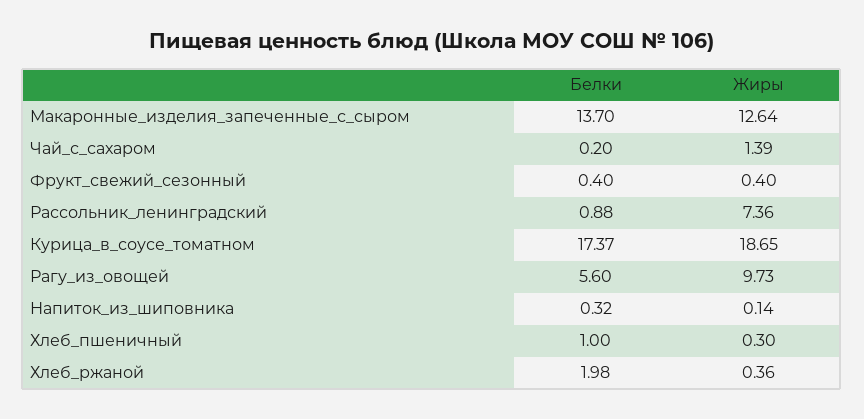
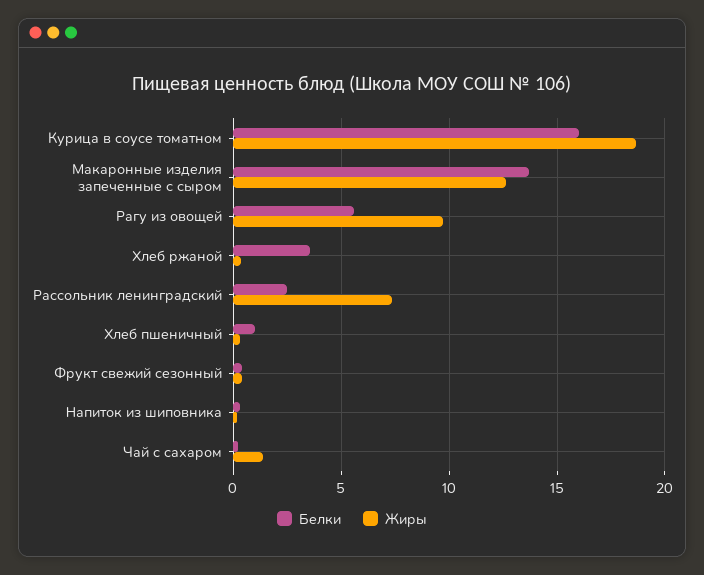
  {
    "Белки": {
      "Макаронные_изделия_запеченные_с_сыром": 13.7,
      "Чай_с_сахаром": 0.2,
      "Фрукт_свежий_сезонный": 0.4,
-     "Рассольник_ленинградский": 0.88,
+     "Рассольник_ленинградский": 2.5,
-     "Курица_в_соусе_томатном": 17.37,
+     "Курица_в_соусе_томатном": 16,
      "Рагу_из_овощей": 5.6,
      "Напиток_из_шиповника": 0.32,
      "Хлеб_пшеничный": 1,
-     "Хлеб_ржаной": 1.98
+     "Хлеб_ржаной": 3.5
    },
    "Жиры": {
      "Макаронные_изделия_запеченные_с_сыром": 12.64,
      "Чай_с_сахаром": 1.39,
      "Фрукт_свежий_сезонный": 0.4,
      "Рассольник_ленинградский": 7.36,
      "Курица_в_соусе_томатном": 18.65,
      "Рагу_из_овощей": 9.73,
      "Напиток_из_шиповника": 0.14,
      "Хлеб_пшеничный": 0.3,
      "Хлеб_ржаной": 0.36
    }
  }

